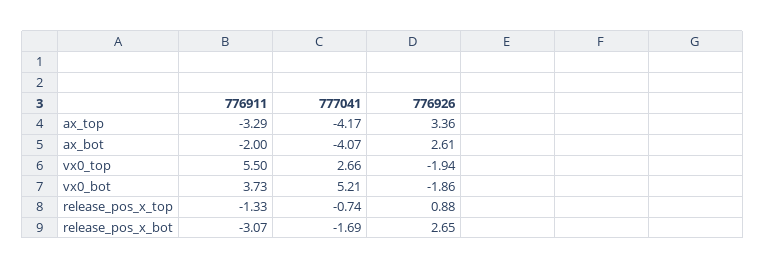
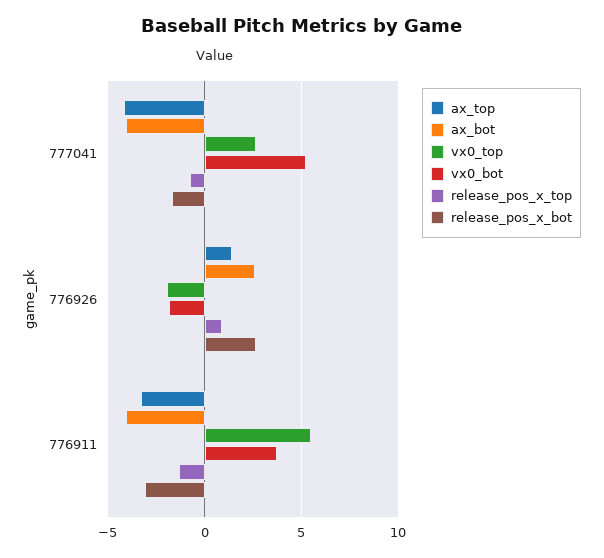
  {
    "ax_top": {
      "776911": -3.29,
      "777041": -4.17,
-     "776926": 3.36
+     "776926": 1.5
    },
    "ax_bot": {
-     "776911": -2,
+     "776911": -4,
      "777041": -4.07,
      "776926": 2.61
    },
    "vx0_top": {
      "776911": 5.5,
      "777041": 2.66,
      "776926": -1.94
    },
    "vx0_bot": {
      "776911": 3.73,
      "777041": 5.21,
      "776926": -1.86
    },
    "release_pos_x_top": {
      "776911": -1.33,
      "777041": -0.74,
      "776926": 0.88
    },
    "release_pos_x_bot": {
      "776911": -3.07,
      "777041": -1.69,
      "776926": 2.65
    }
  }

